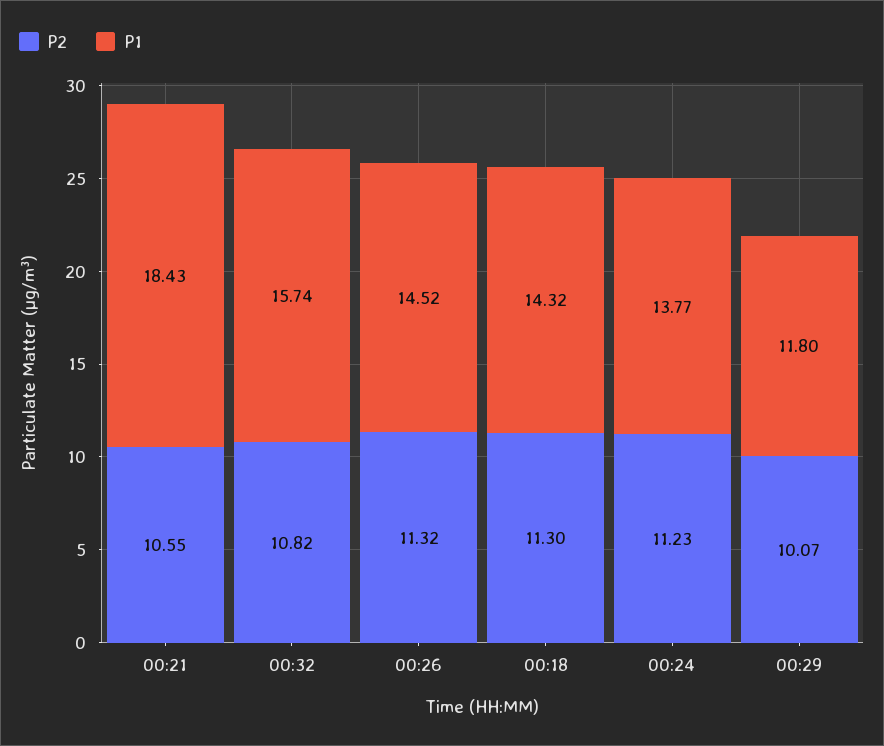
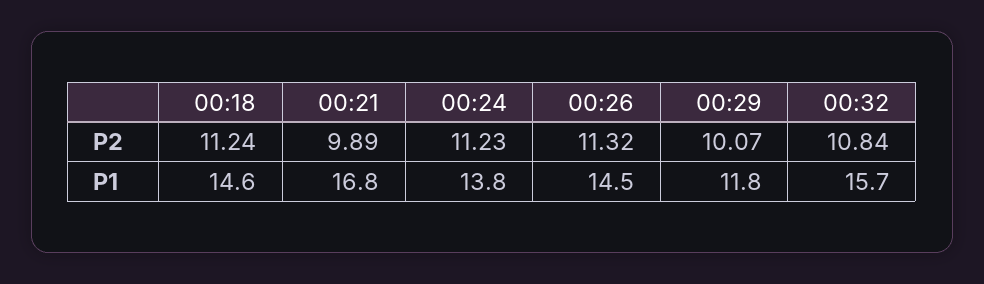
  {
    "P2": {
-     "00:21": 10.55,
+     "00:21": 9.89,
-     "00:32": 10.82,
+     "00:32": 10.84,
      "00:26": 11.32,
-     "00:18": 11.3,
+     "00:18": 11.24,
      "00:24": 11.23,
      "00:29": 10.07
    },
    "P1": {
-     "00:21": 18.43,
+     "00:21": 16.8,
      "00:32": 15.74,
      "00:26": 14.52,
-     "00:18": 14.32,
+     "00:18": 14.6,
      "00:24": 13.77,
      "00:29": 11.8
    }
  }

